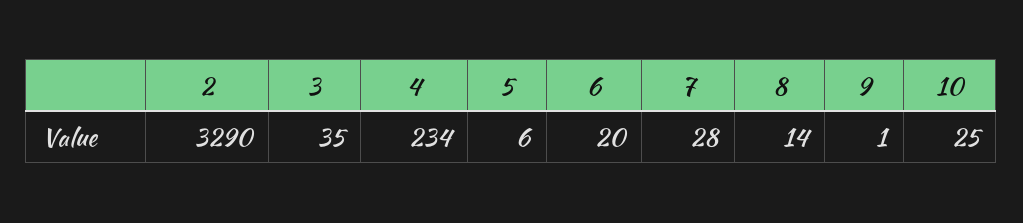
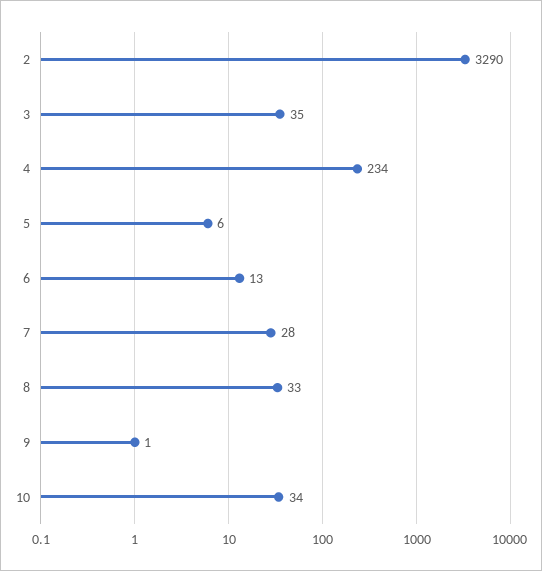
  {
    "2": 3290,
    "3": 35,
    "4": 234,
    "5": 6,
-   "6": 20,
+   "6": 13,
    "7": 28,
-   "8": 14,
+   "8": 33,
    "9": 1,
-   "10": 25
+   "10": 34
  }

